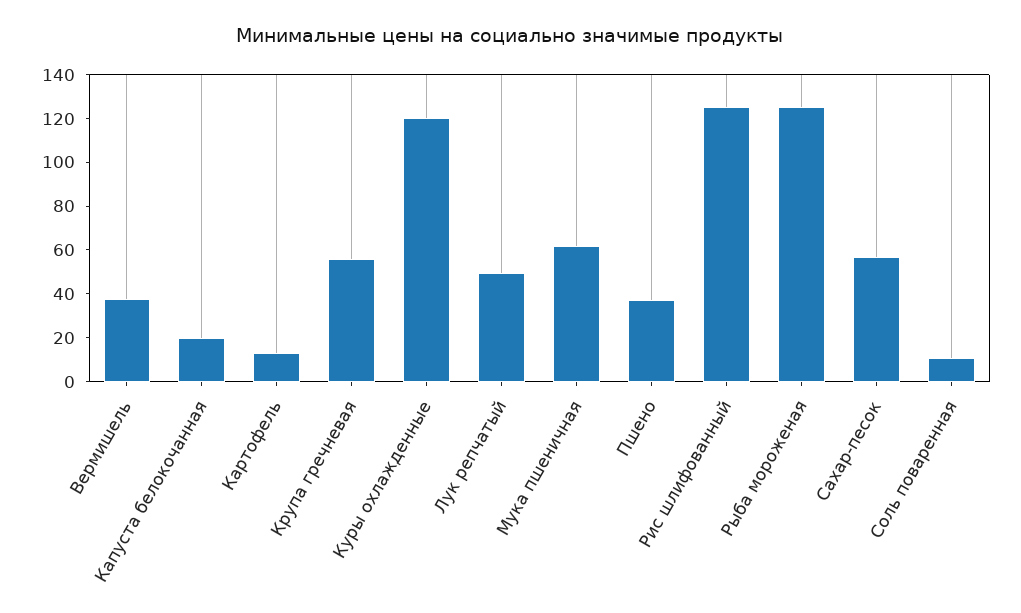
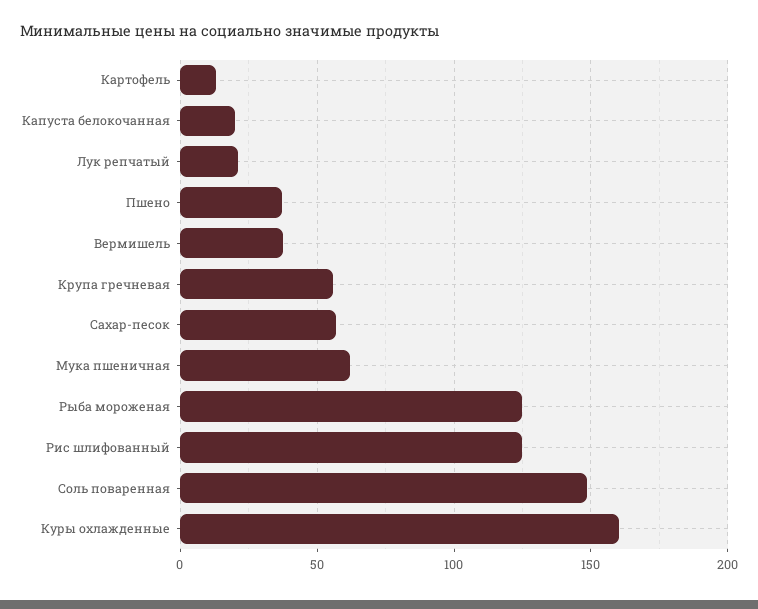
  {
    "Вермишель": 35,
    "Капуста белокочанная": 20,
    "Картофель": 15,
    "Крупа гречневая": 55,
-   "Куры охлажденные": 120,
+   "Куры охлажденные": 160,
-   "Лук репчатый": 50,
+   "Лук репчатый": 20,
    "Мука пшеничная": 60,
    "Пшено": 35,
    "Рис шлифованный": 125,
    "Рыба мороженая": 125,
    "Сахар-песок": 55,
-   "Соль поваренная": 10
+   "Соль поваренная": 150
  }

